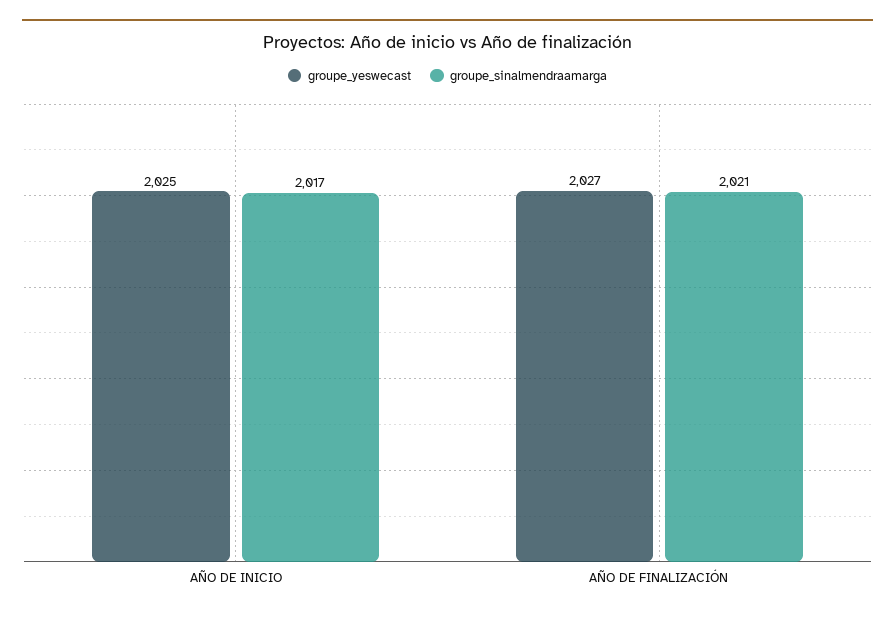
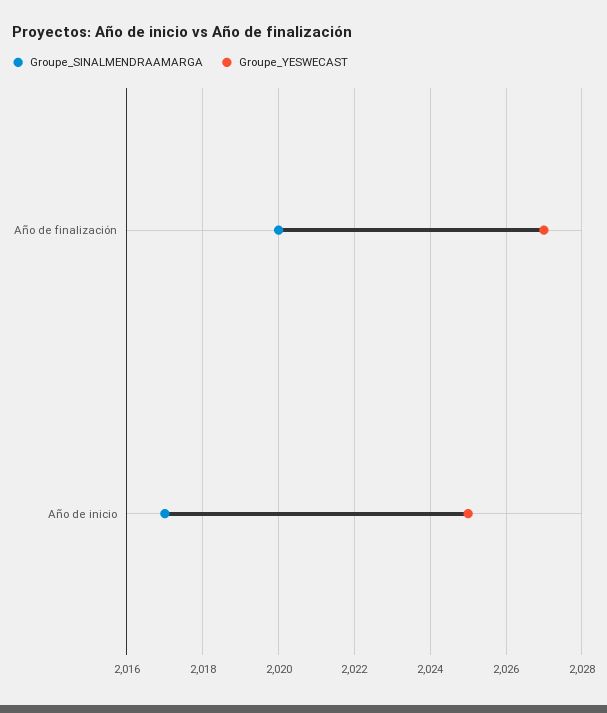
  {
    "groupe_yeswecast": {
      "AÑO DE INICIO": 2025,
      "AÑO DE FINALIZACIÓN": 2027
    },
    "groupe_sinalmendraamarga": {
      "AÑO DE INICIO": 2017,
-     "AÑO DE FINALIZACIÓN": 2021
+     "AÑO DE FINALIZACIÓN": 2020
    }
  }

